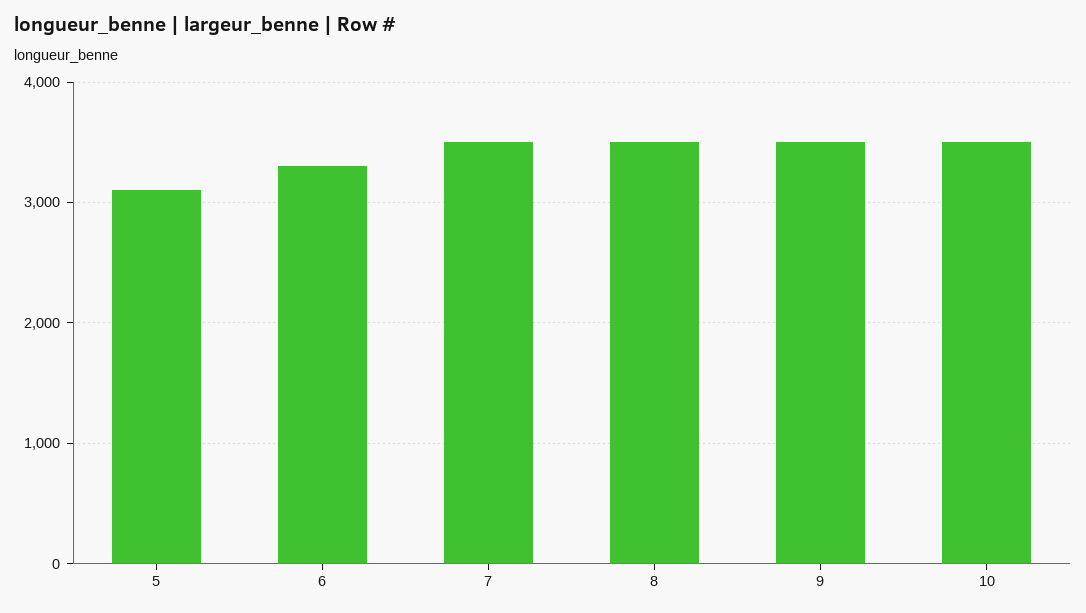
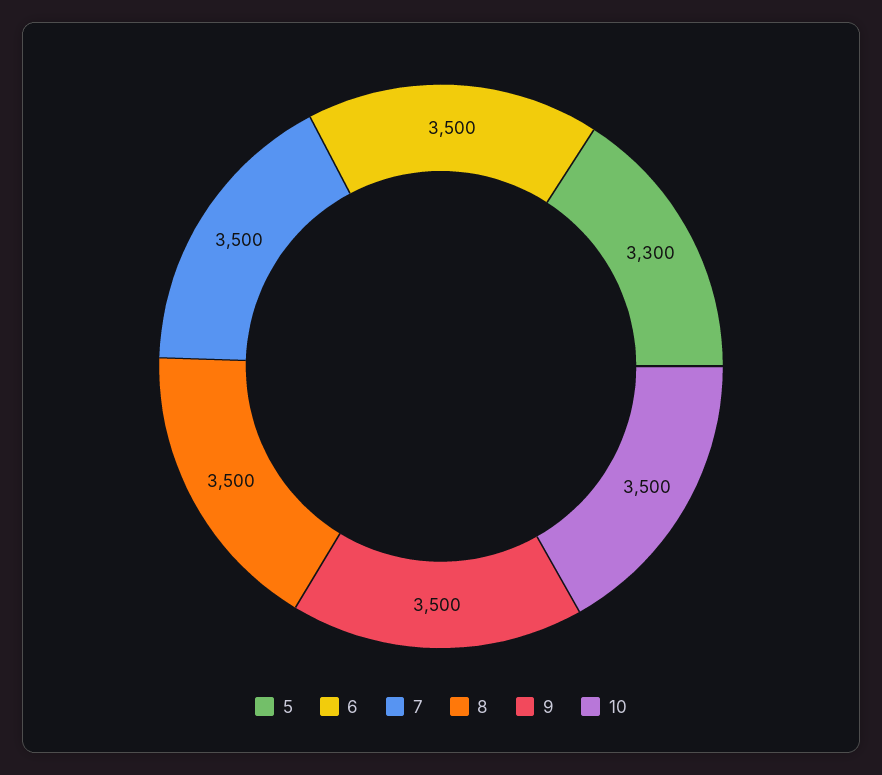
  {
-   "5": 3100,
+   "5": 3300,
-   "6": 3300,
+   "6": 3500,
    "7": 3500,
    "8": 3500,
    "9": 3500,
    "10": 3500
  }

